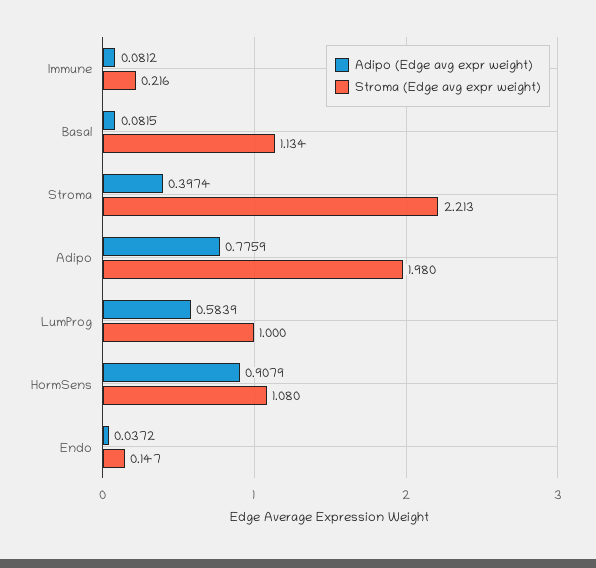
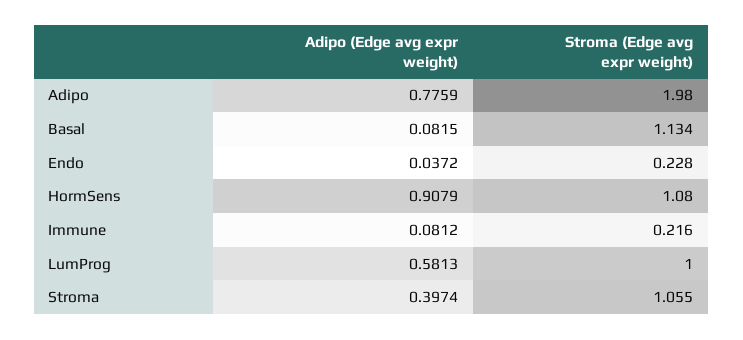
  {
    "Adipo (Edge avg expr weight)": {
      "Immune": 0.0812,
      "Basal": 0.0815,
      "Stroma": 0.3974,
      "Adipo": 0.7759,
-     "LumProg": 0.5839,
+     "LumProg": 0.5813,
      "HormSens": 0.9079,
      "Endo": 0.0372
    },
    "Stroma (Edge avg expr weight)": {
      "Immune": 0.216,
      "Basal": 1.134,
-     "Stroma": 2.213,
+     "Stroma": 1.055,
      "Adipo": 1.98,
      "LumProg": 1,
      "HormSens": 1.08,
-     "Endo": 0.147
+     "Endo": 0.228
    }
  }

